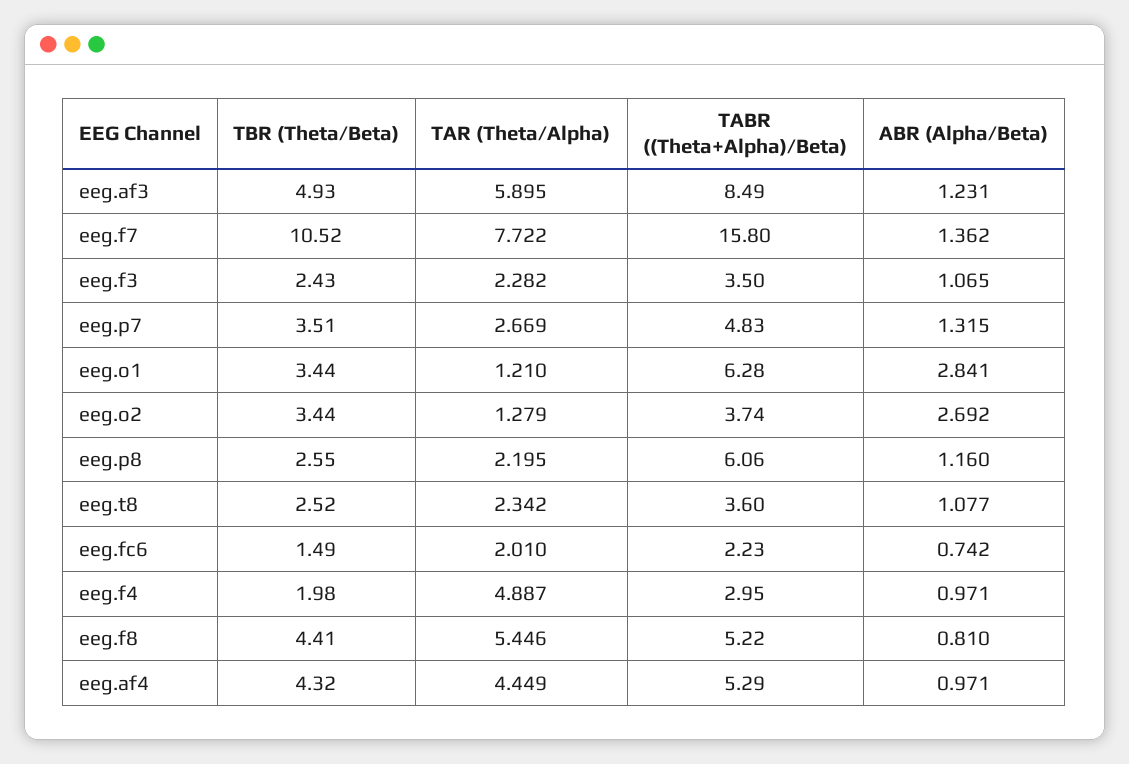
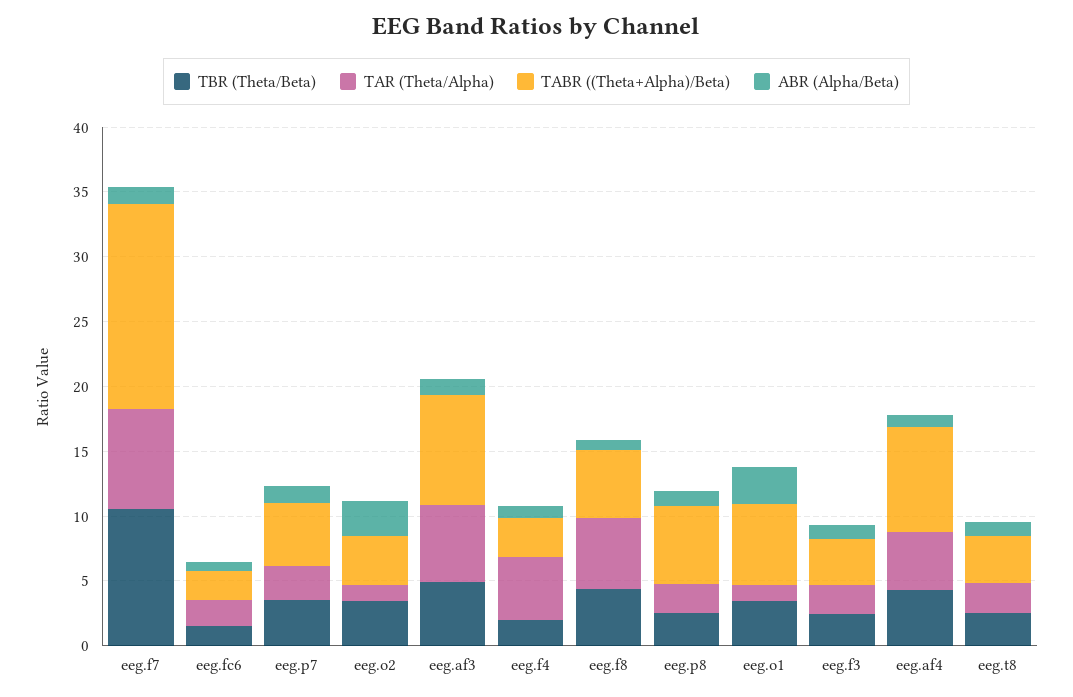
  {
    "TBR (Theta/Beta)": {
      "eeg.af3": 4.93,
      "eeg.f7": 10.52,
      "eeg.f3": 2.43,
      "eeg.p7": 3.51,
      "eeg.o1": 3.44,
      "eeg.o2": 3.44,
      "eeg.p8": 2.55,
      "eeg.t8": 2.52,
      "eeg.fc6": 1.49,
      "eeg.f4": 1.98,
      "eeg.f8": 4.41,
      "eeg.af4": 4.32
    },
    "TAR (Theta/Alpha)": {
      "eeg.af3": 5.895,
      "eeg.f7": 7.722,
      "eeg.f3": 2.282,
      "eeg.p7": 2.669,
      "eeg.o1": 1.21,
      "eeg.o2": 1.279,
      "eeg.p8": 2.195,
      "eeg.t8": 2.342,
      "eeg.fc6": 2.01,
      "eeg.f4": 4.887,
      "eeg.f8": 5.446,
      "eeg.af4": 4.449
    },
    "TABR ((Theta+Alpha)/Beta)": {
      "eeg.af3": 8.49,
      "eeg.f7": 15.8,
      "eeg.f3": 3.5,
      "eeg.p7": 4.83,
      "eeg.o1": 6.28,
      "eeg.o2": 3.74,
      "eeg.p8": 6.06,
      "eeg.t8": 3.6,
      "eeg.fc6": 2.23,
      "eeg.f4": 2.95,
      "eeg.f8": 5.22,
-     "eeg.af4": 5.29
+     "eeg.af4": 8
    },
    "ABR (Alpha/Beta)": {
      "eeg.af3": 1.231,
      "eeg.f7": 1.362,
      "eeg.f3": 1.065,
      "eeg.p7": 1.315,
      "eeg.o1": 2.841,
      "eeg.o2": 2.692,
      "eeg.p8": 1.16,
      "eeg.t8": 1.077,
      "eeg.fc6": 0.742,
      "eeg.f4": 0.971,
      "eeg.f8": 0.81,
      "eeg.af4": 0.971
    }
  }

